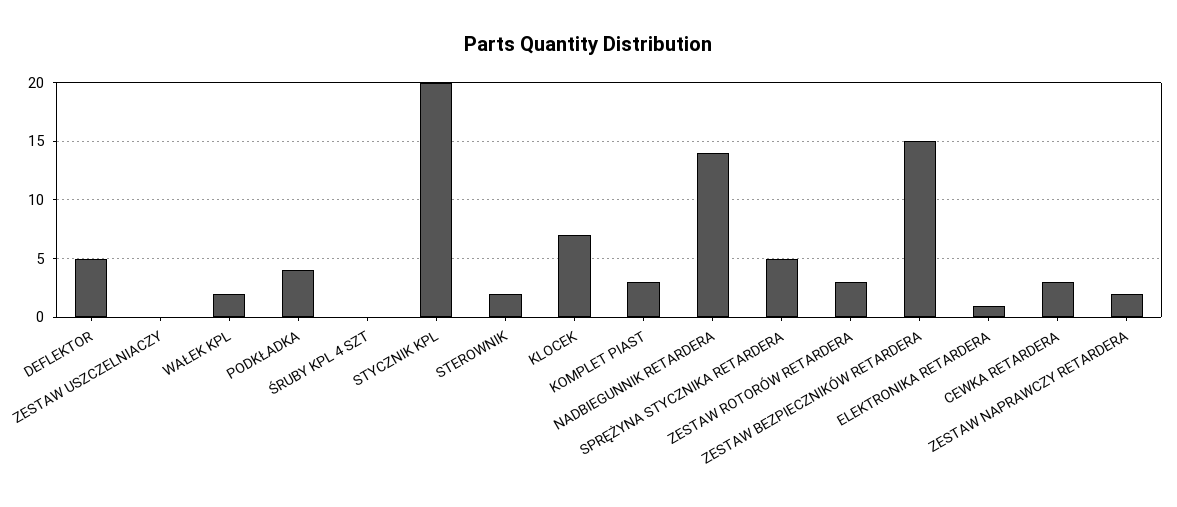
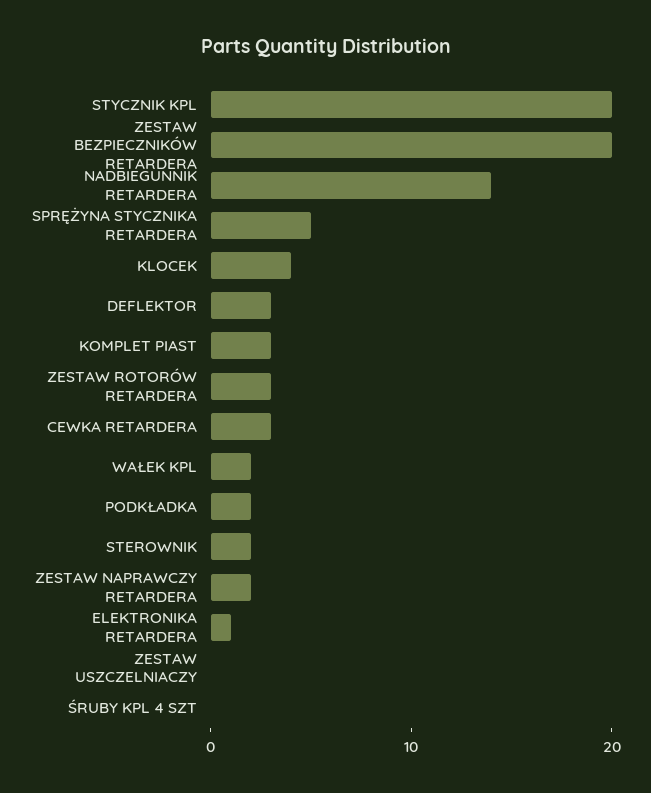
  {
-   "DEFLEKTOR": 5,
+   "DEFLEKTOR": 3,
    "ZESTAW USZCZELNIACZY": 0,
    "WAŁEK KPL": 2,
-   "PODKŁADKA": 4,
+   "PODKŁADKA": 2,
    "ŚRUBY KPL 4 SZT": 0,
    "STYCZNIK KPL": 20,
    "STEROWNIK": 2,
-   "KLOCEK": 7,
+   "KLOCEK": 4,
    "KOMPLET PIAST": 3,
    "NADBIEGUNNIK RETARDERA": 14,
    "SPRĘŻYNA STYCZNIKA RETARDERA": 5,
    "ZESTAW ROTORÓW RETARDERA": 3,
-   "ZESTAW BEZPIECZNIKÓW RETARDERA": 15,
+   "ZESTAW BEZPIECZNIKÓW RETARDERA": 20,
    "ELEKTRONIKA RETARDERA": 1,
    "CEWKA RETARDERA": 3,
    "ZESTAW NAPRAWCZY RETARDERA": 2
  }

